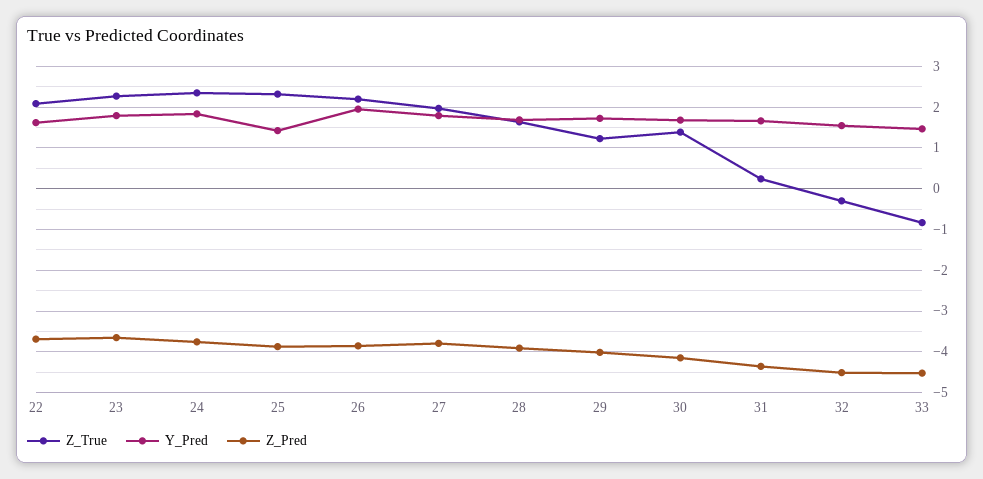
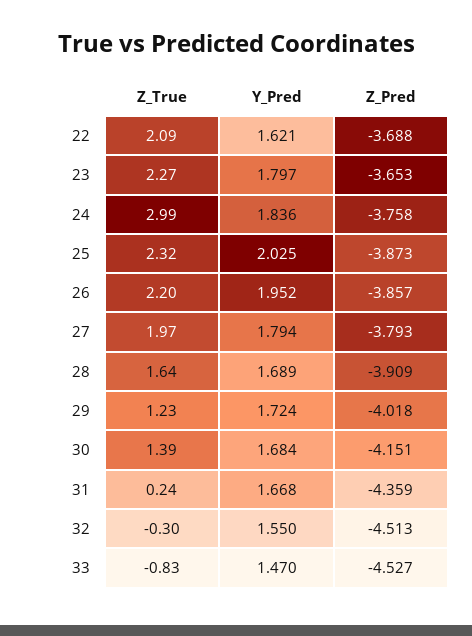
  {
    "Z_True": {
      "22": 2.09,
      "23": 2.27,
-     "24": 2.4,
+     "24": 2.99,
      "25": 2.32,
      "26": 2.2,
      "27": 1.97,
      "28": 1.64,
      "29": 1.23,
      "30": 1.39,
      "31": 0.24,
      "32": -0.3,
      "33": -0.83
    },
    "Y_Pred": {
      "22": 1.621,
      "23": 1.797,
      "24": 1.836,
-     "25": 1.4,
+     "25": 2.025,
      "26": 1.952,
      "27": 1.794,
      "28": 1.689,
      "29": 1.724,
      "30": 1.684,
      "31": 1.668,
      "32": 1.55,
      "33": 1.47
    },
    "Z_Pred": {
      "22": -3.688,
      "23": -3.653,
      "24": -3.758,
      "25": -3.873,
      "26": -3.857,
      "27": -3.793,
      "28": -3.909,
      "29": -4.018,
      "30": -4.151,
      "31": -4.359,
      "32": -4.513,
      "33": -4.527
    }
  }

